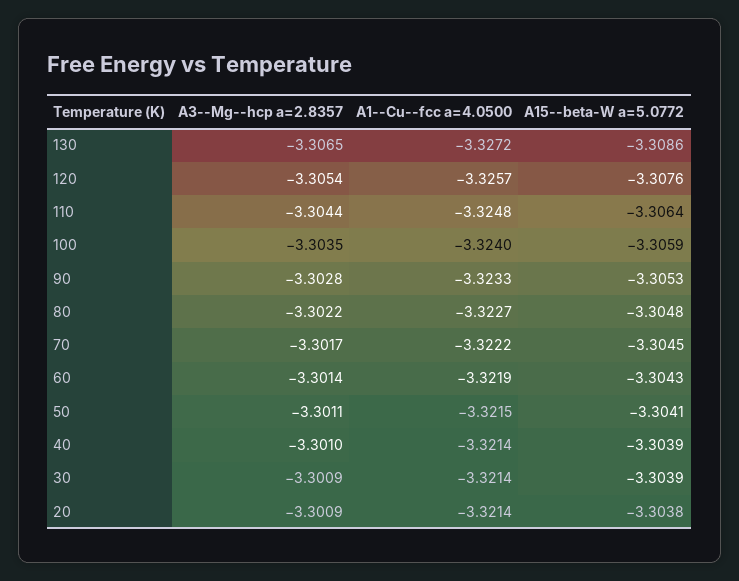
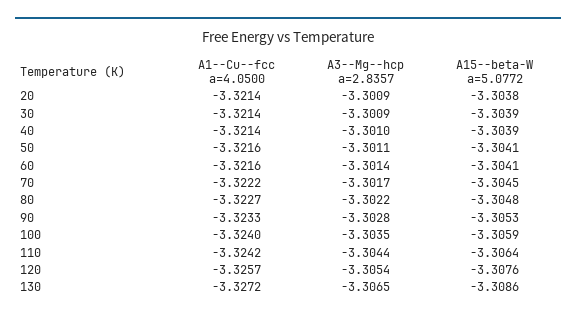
  {
    "A3--Mg--hcp a=2.8357": {
      "130": -3.3065,
      "120": -3.3054,
      "110": -3.3044,
      "100": -3.3035,
      "90": -3.3028,
      "80": -3.3022,
      "70": -3.3017,
      "60": -3.3014,
      "50": -3.3011,
      "40": -3.301,
      "30": -3.3009,
      "20": -3.3009
    },
    "A1--Cu--fcc a=4.0500": {
      "130": -3.3272,
      "120": -3.3257,
-     "110": -3.3248,
+     "110": -3.3242,
      "100": -3.324,
      "90": -3.3233,
      "80": -3.3227,
      "70": -3.3222,
-     "60": -3.3219,
+     "60": -3.3216,
-     "50": -3.3215,
+     "50": -3.3216,
      "40": -3.3214,
      "30": -3.3214,
      "20": -3.3214
    },
    "A15--beta-W a=5.0772": {
      "130": -3.3086,
      "120": -3.3076,
      "110": -3.3064,
      "100": -3.3059,
      "90": -3.3053,
      "80": -3.3048,
      "70": -3.3045,
-     "60": -3.3043,
+     "60": -3.3041,
      "50": -3.3041,
      "40": -3.3039,
      "30": -3.3039,
      "20": -3.3038
    }
  }

